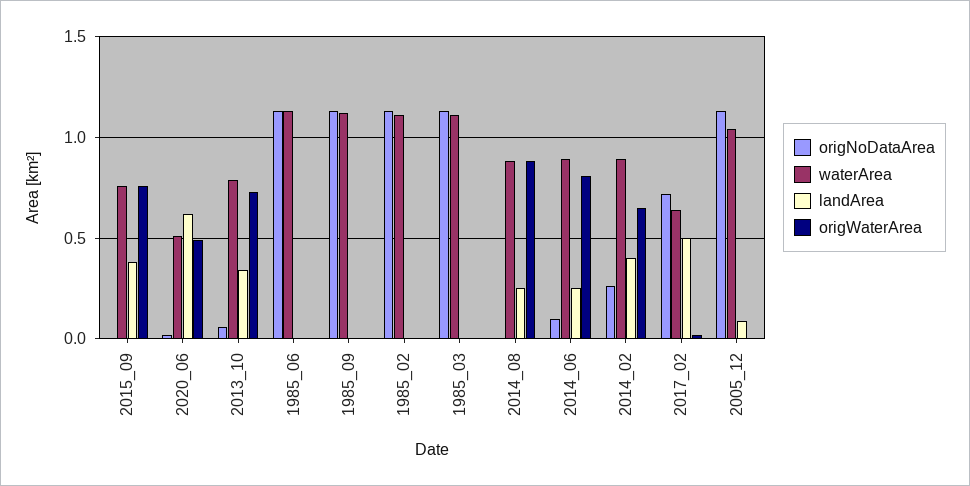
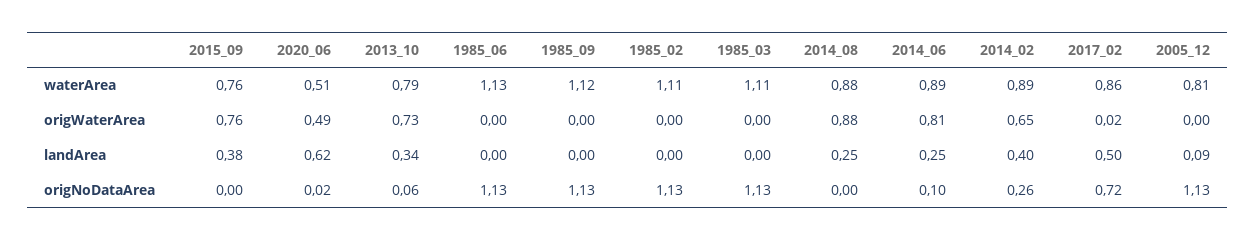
  {
    "origNoDataArea": {
      "2015_09": 0,
      "2020_06": 0.02,
      "2013_10": 0.06,
      "1985_06": 1.13,
      "1985_09": 1.13,
      "1985_02": 1.13,
      "1985_03": 1.13,
      "2014_08": 0,
      "2014_06": 0.1,
      "2014_02": 0.26,
      "2017_02": 0.72,
      "2005_12": 1.13
    },
    "waterArea": {
      "2015_09": 0.76,
      "2020_06": 0.51,
      "2013_10": 0.79,
      "1985_06": 1.13,
      "1985_09": 1.12,
      "1985_02": 1.11,
      "1985_03": 1.11,
      "2014_08": 0.88,
      "2014_06": 0.89,
      "2014_02": 0.89,
-     "2017_02": 0.65,
+     "2017_02": 0.86,
-     "2005_12": 1.05
+     "2005_12": 0.81
    },
    "landArea": {
      "2015_09": 0.38,
      "2020_06": 0.62,
      "2013_10": 0.34,
      "1985_06": 0,
      "1985_09": 0,
      "1985_02": 0,
      "1985_03": 0,
      "2014_08": 0.25,
      "2014_06": 0.25,
      "2014_02": 0.4,
      "2017_02": 0.5,
      "2005_12": 0.09
    },
    "origWaterArea": {
      "2015_09": 0.76,
      "2020_06": 0.49,
      "2013_10": 0.73,
      "1985_06": 0,
      "1985_09": 0,
      "1985_02": 0,
      "1985_03": 0,
      "2014_08": 0.88,
      "2014_06": 0.81,
      "2014_02": 0.65,
      "2017_02": 0.02,
      "2005_12": 0
    }
  }

